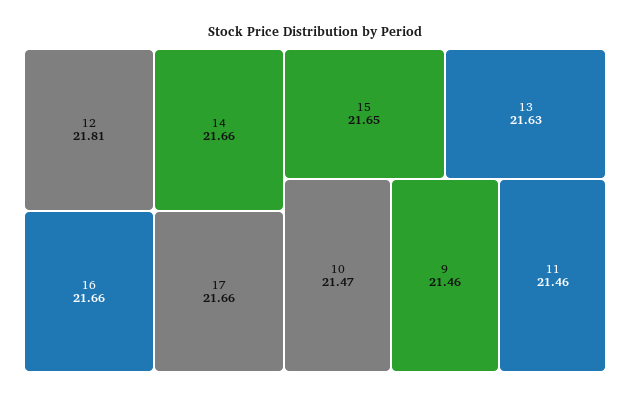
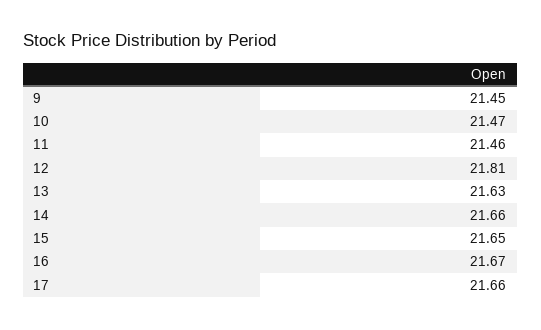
  {
    "12": 21.81,
    "14": 21.66,
-   "16": 21.66,
+   "16": 21.67,
    "17": 21.66,
    "15": 21.65,
    "13": 21.63,
    "10": 21.47,
-   "9": 21.46,
+   "9": 21.45,
    "11": 21.46
  }

